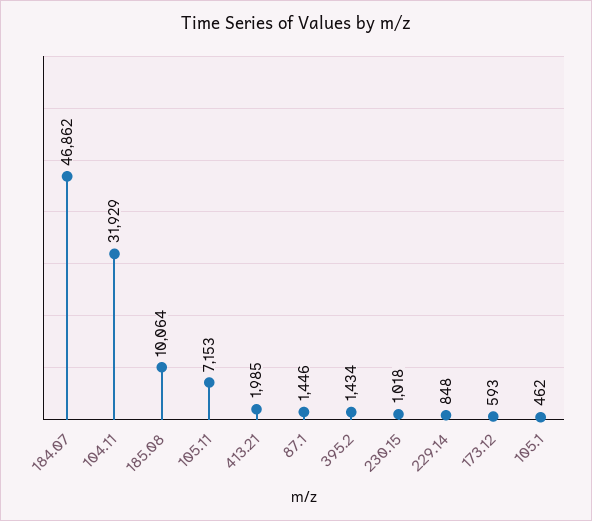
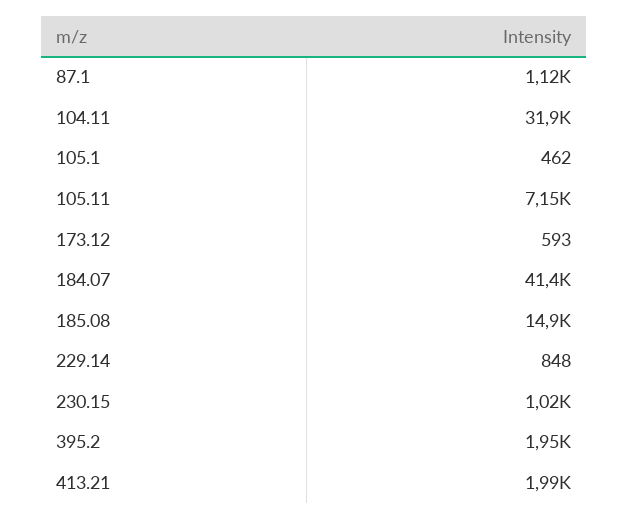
  {
-   "184.07": 46862,
+   "184.07": 41400,
    "104.11": 31929,
-   "185.08": 10064,
+   "185.08": 14900,
    "105.11": 7153,
    "413.21": 1985,
-   "87.1": 1446,
+   "87.1": 1120,
-   "395.2": 1434,
+   "395.2": 1950,
    "230.15": 1018,
    "229.14": 848,
    "173.12": 593,
    "105.1": 462
  }

